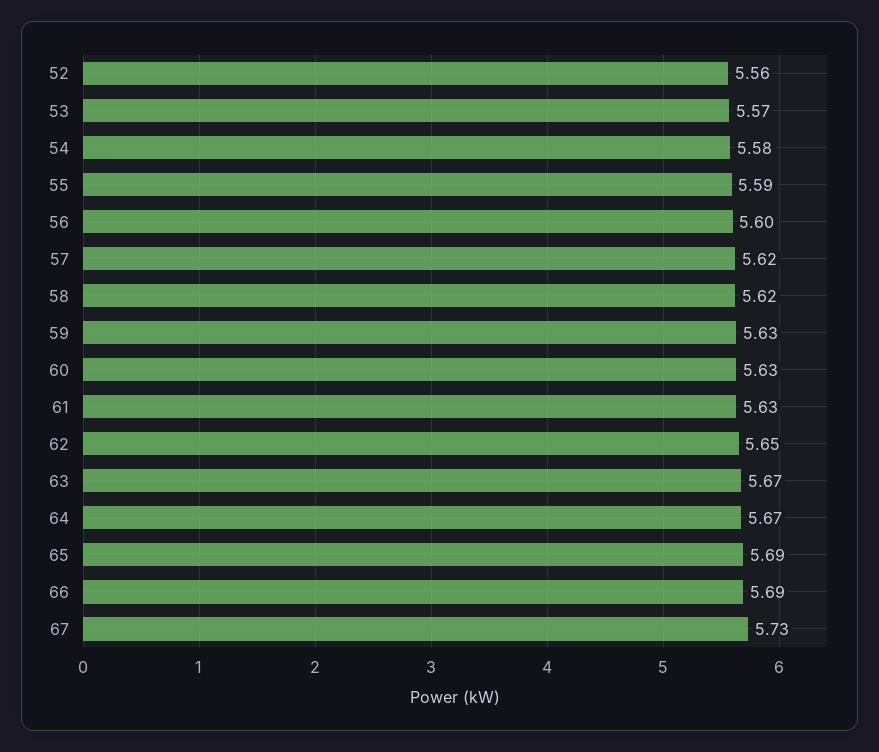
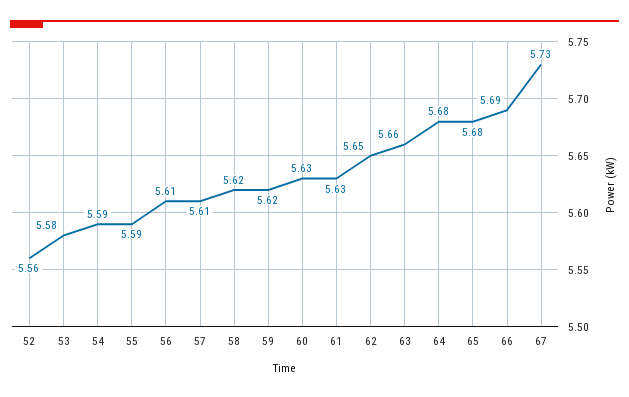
  {
    "52": 5.56,
-   "53": 5.57,
+   "53": 5.58,
-   "54": 5.58,
+   "54": 5.59,
    "55": 5.59,
-   "56": 5.6,
+   "56": 5.61,
-   "57": 5.62,
+   "57": 5.61,
    "58": 5.62,
-   "59": 5.63,
+   "59": 5.62,
    "60": 5.63,
    "61": 5.63,
    "62": 5.65,
-   "63": 5.67,
+   "63": 5.66,
-   "64": 5.67,
+   "64": 5.68,
-   "65": 5.69,
+   "65": 5.68,
    "66": 5.69,
    "67": 5.73
  }

